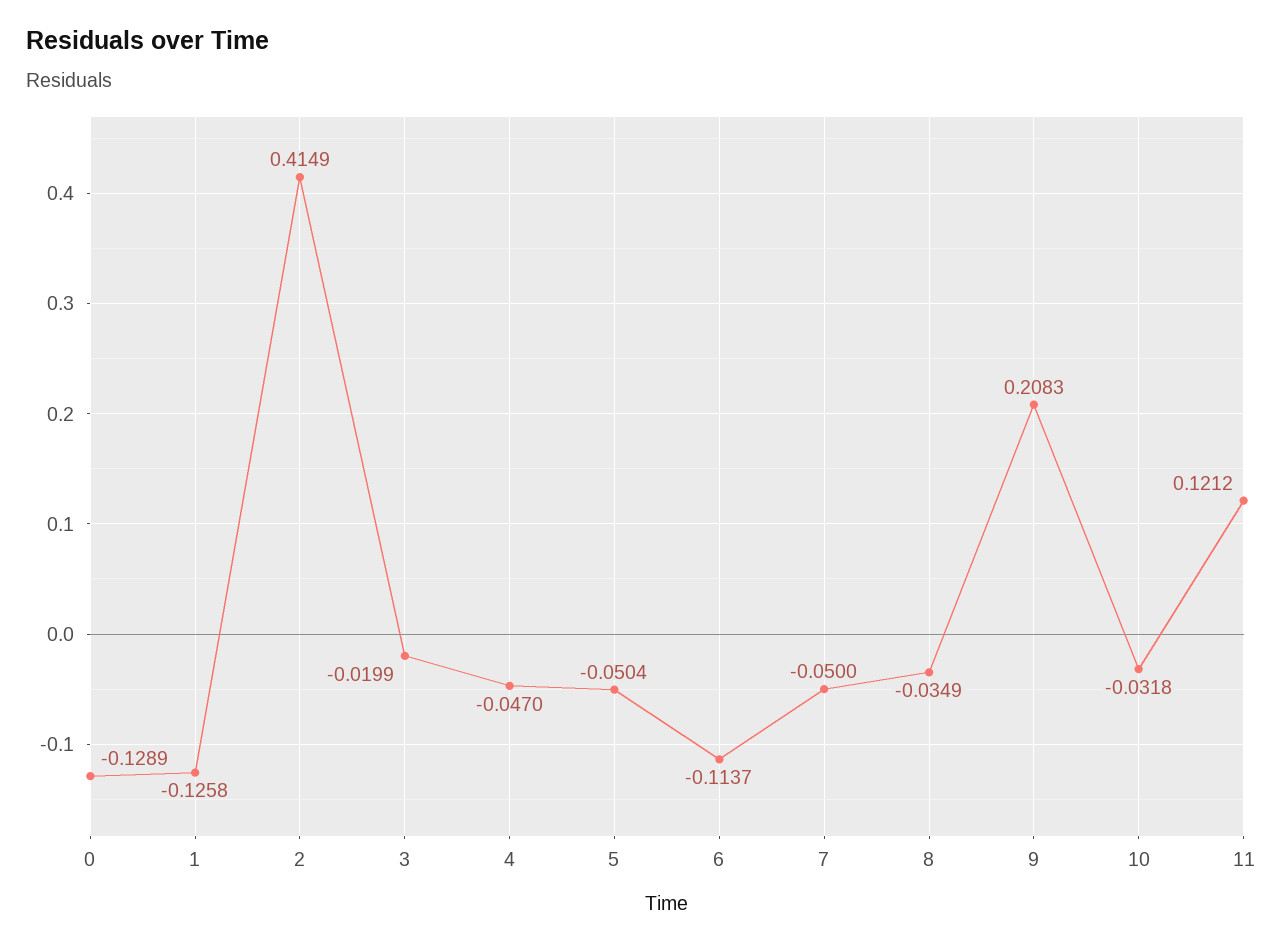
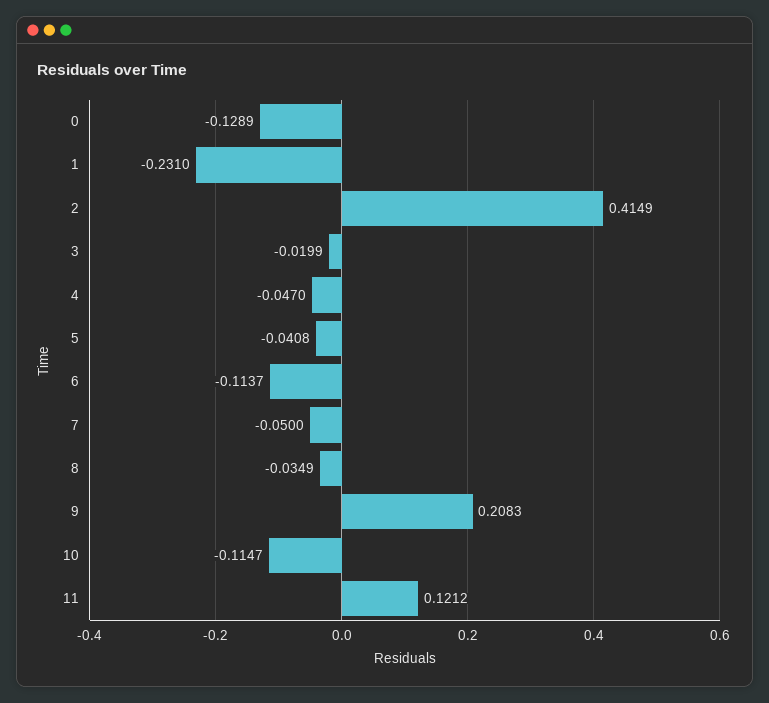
  {
    "0": -0.1289,
-   "1": -0.1258,
+   "1": -0.231,
    "2": 0.4149,
    "3": -0.0199,
    "4": -0.047,
-   "5": -0.0504,
+   "5": -0.0408,
    "6": -0.1137,
    "7": -0.05,
    "8": -0.0349,
    "9": 0.2083,
-   "10": -0.0318,
+   "10": -0.1147,
    "11": 0.1212
  }

